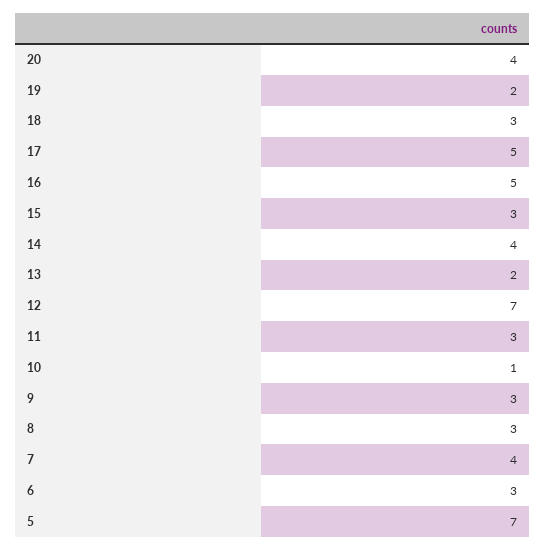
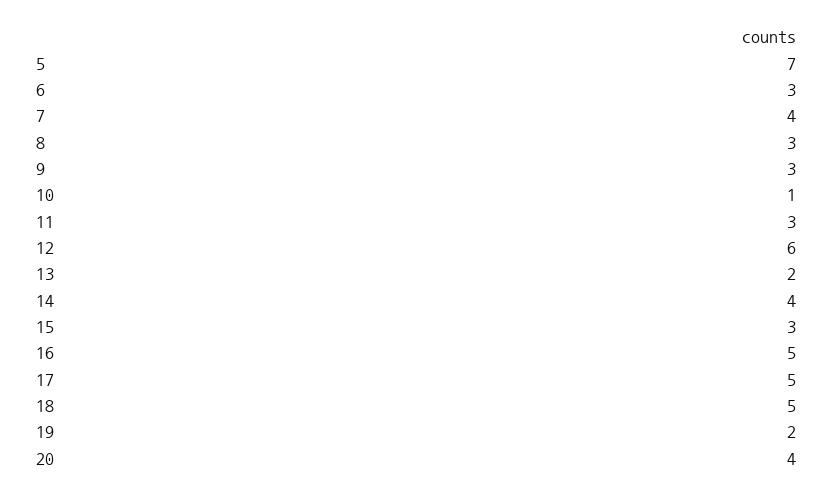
  {
    "20": 4,
    "19": 2,
-   "18": 3,
+   "18": 5,
    "17": 5,
    "16": 5,
    "15": 3,
    "14": 4,
    "13": 2,
-   "12": 7,
+   "12": 6,
    "11": 3,
    "10": 1,
    "9": 3,
    "8": 3,
    "7": 4,
    "6": 3,
    "5": 7
  }

